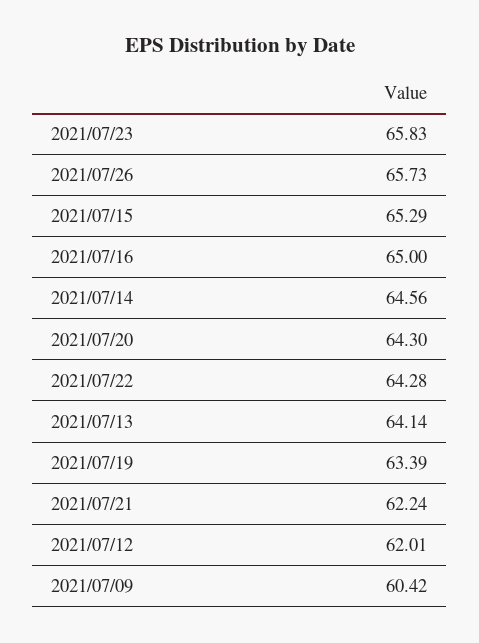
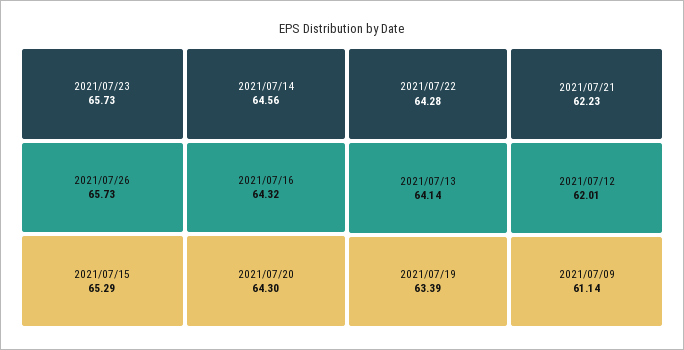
  {
-   "2021/07/23": 65.83,
+   "2021/07/23": 65.73,
    "2021/07/26": 65.73,
    "2021/07/15": 65.29,
-   "2021/07/16": 65,
+   "2021/07/16": 64.32,
    "2021/07/14": 64.56,
    "2021/07/20": 64.3,
    "2021/07/22": 64.28,
    "2021/07/13": 64.14,
    "2021/07/19": 63.39,
-   "2021/07/21": 62.24,
+   "2021/07/21": 62.23,
    "2021/07/12": 62.01,
-   "2021/07/09": 60.42
+   "2021/07/09": 61.14
  }

